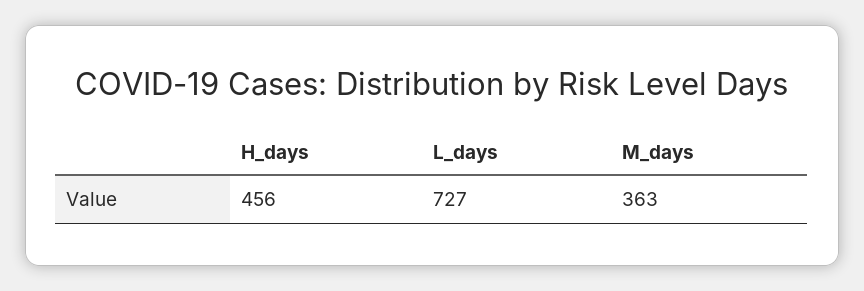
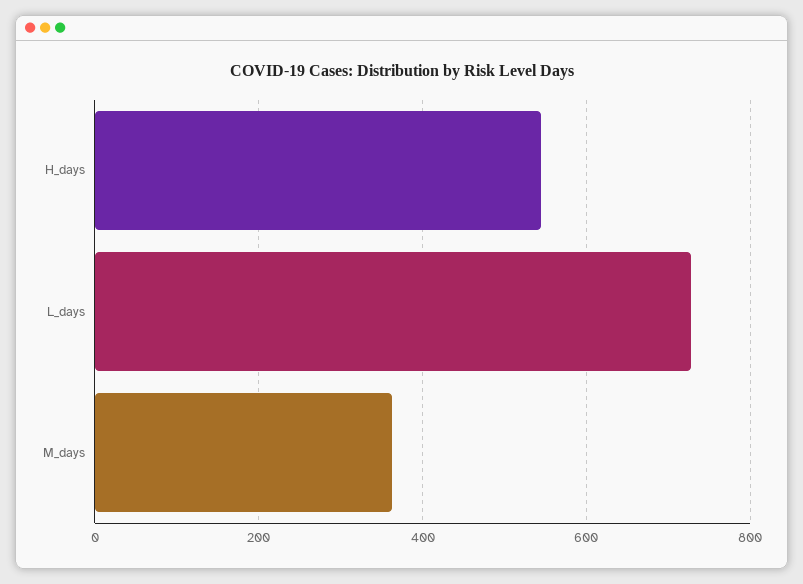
  {
-   "H_days": 456,
+   "H_days": 540,
    "L_days": 727,
    "M_days": 363
  }

